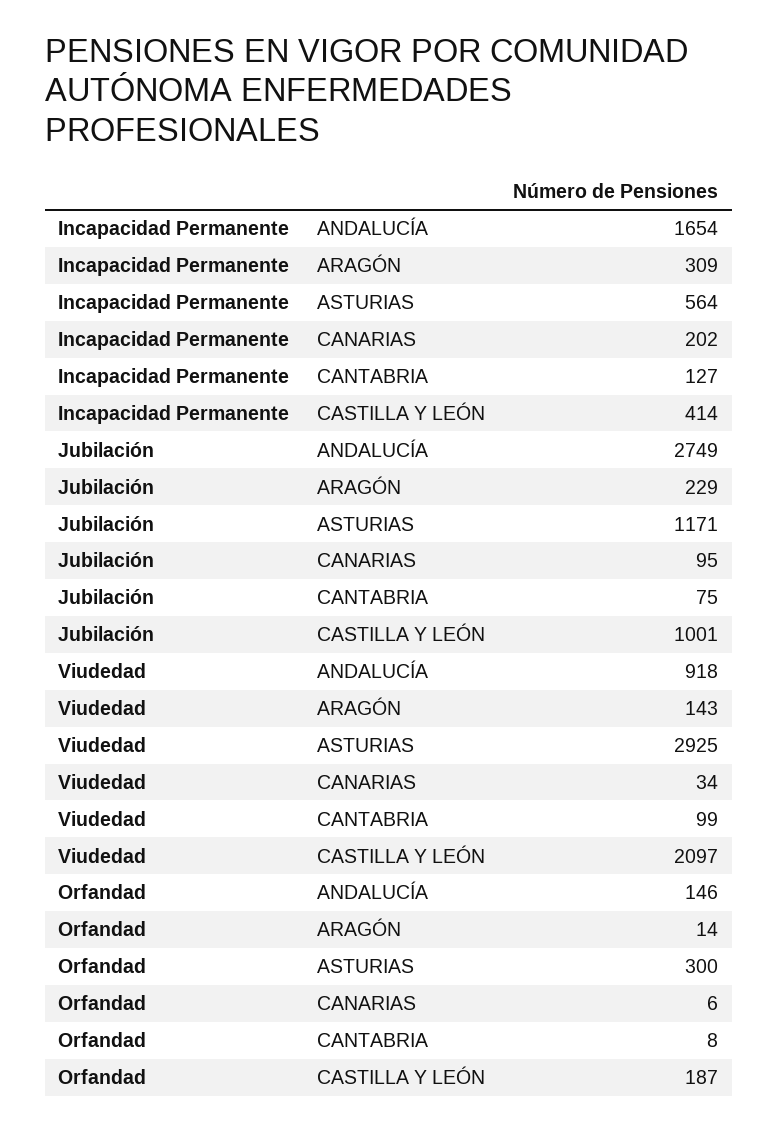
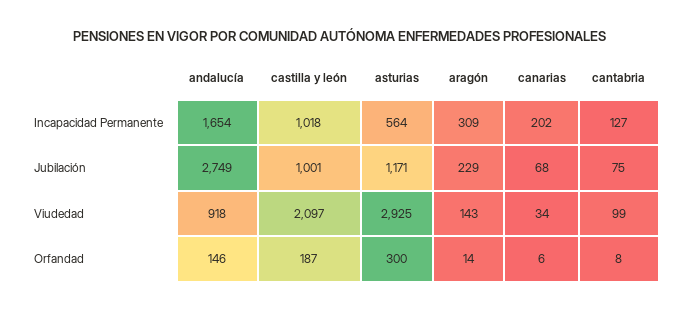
  {
    "Incapacidad Permanente": {
      "ANDALUCÍA": 1654,
      "ARAGÓN": 309,
      "ASTURIAS": 564,
      "CANARIAS": 202,
      "CANTABRIA": 127,
-     "CASTILLA Y LEÓN": 414
+     "CASTILLA Y LEÓN": 1018
    },
    "Jubilación": {
      "ANDALUCÍA": 2749,
      "ARAGÓN": 229,
      "ASTURIAS": 1171,
-     "CANARIAS": 95,
+     "CANARIAS": 68,
      "CANTABRIA": 75,
      "CASTILLA Y LEÓN": 1001
    },
    "Viudedad": {
      "ANDALUCÍA": 918,
      "ARAGÓN": 143,
      "ASTURIAS": 2925,
      "CANARIAS": 34,
      "CANTABRIA": 99,
      "CASTILLA Y LEÓN": 2097
    },
    "Orfandad": {
      "ANDALUCÍA": 146,
      "ARAGÓN": 14,
      "ASTURIAS": 300,
      "CANARIAS": 6,
      "CANTABRIA": 8,
      "CASTILLA Y LEÓN": 187
    }
  }

